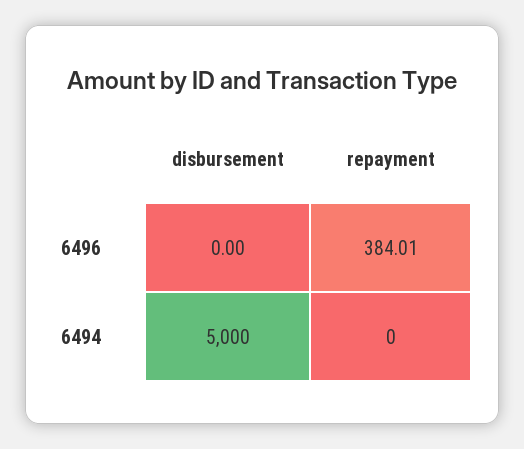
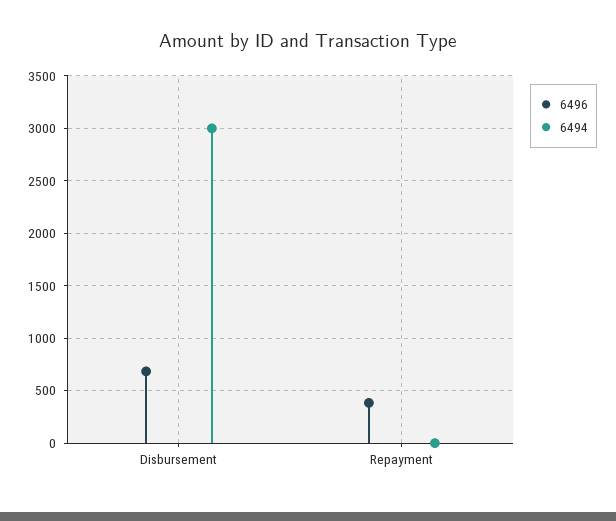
  {
    "6496": {
-     "disbursement": 0,
+     "disbursement": 700,
      "repayment": 384.01
    },
    "6494": {
-     "disbursement": 5000,
+     "disbursement": 3000,
      "repayment": 0
    }
  }

